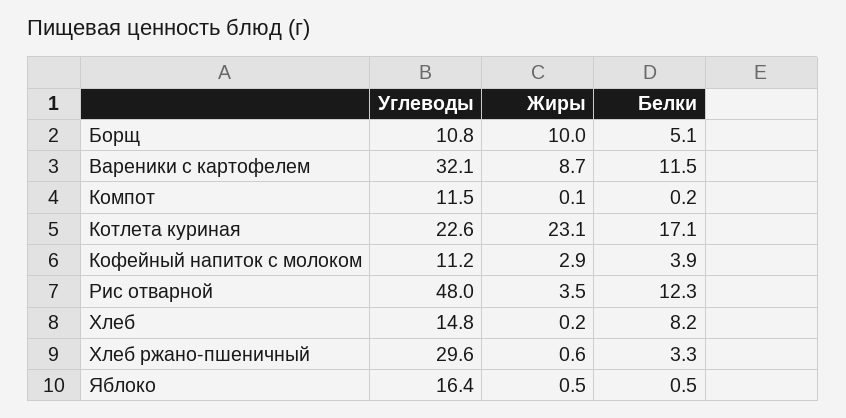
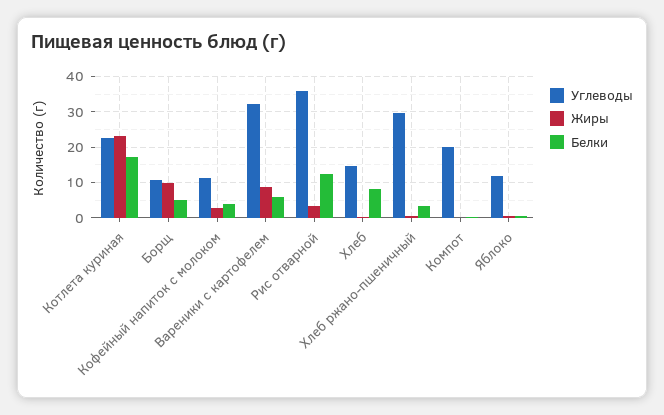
  {
    "Углеводы": {
      "Борщ": 10.8,
      "Вареники с картофелем": 32.1,
-     "Компот": 11.5,
+     "Компот": 20,
      "Котлета куриная": 22.6,
      "Кофейный напиток с молоком": 11.2,
-     "Рис отварной": 48,
+     "Рис отварной": 36,
      "Хлеб": 14.8,
      "Хлеб ржано-пшеничный": 29.6,
-     "Яблоко": 16.4
+     "Яблоко": 12
    },
    "Жиры": {
      "Борщ": 10,
      "Вареники с картофелем": 8.7,
      "Компот": 0.1,
      "Котлета куриная": 23.1,
      "Кофейный напиток с молоком": 2.9,
      "Рис отварной": 3.5,
      "Хлеб": 0.2,
      "Хлеб ржано-пшеничный": 0.6,
      "Яблоко": 0.5
    },
    "Белки": {
      "Борщ": 5.1,
-     "Вареники с картофелем": 11.5,
+     "Вареники с картофелем": 6,
      "Компот": 0.2,
      "Котлета куриная": 17.1,
      "Кофейный напиток с молоком": 3.9,
      "Рис отварной": 12.3,
      "Хлеб": 8.2,
      "Хлеб ржано-пшеничный": 3.3,
      "Яблоко": 0.5
    }
  }

